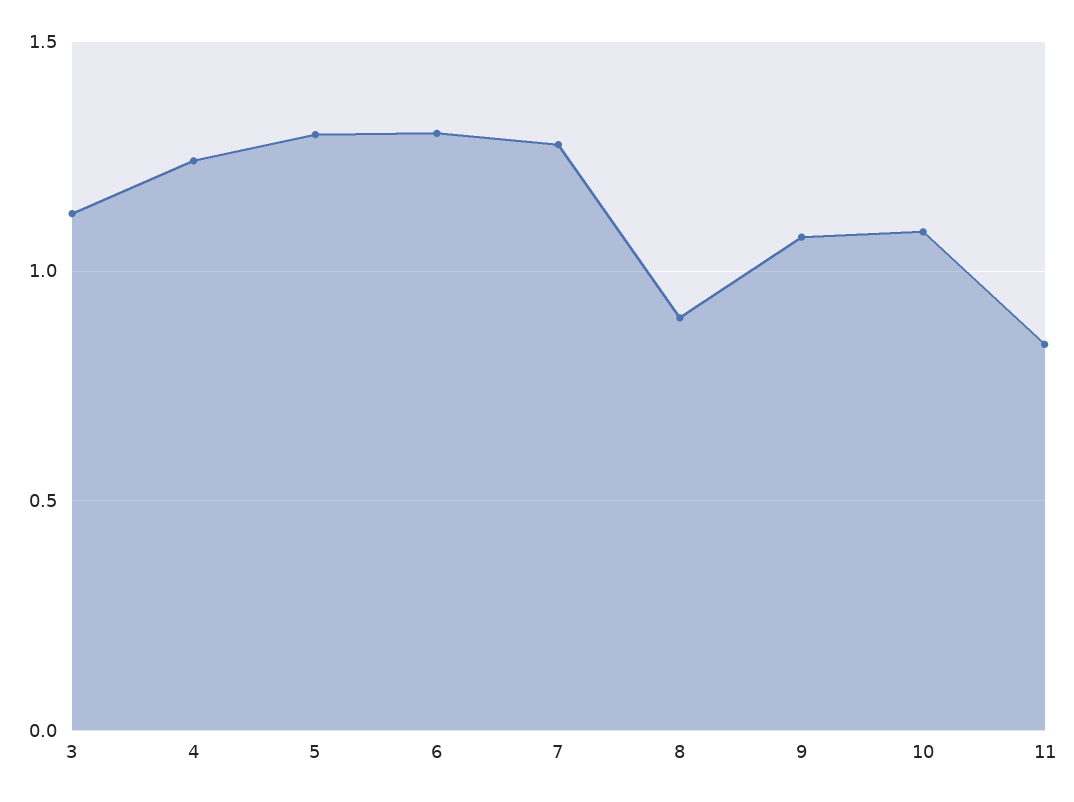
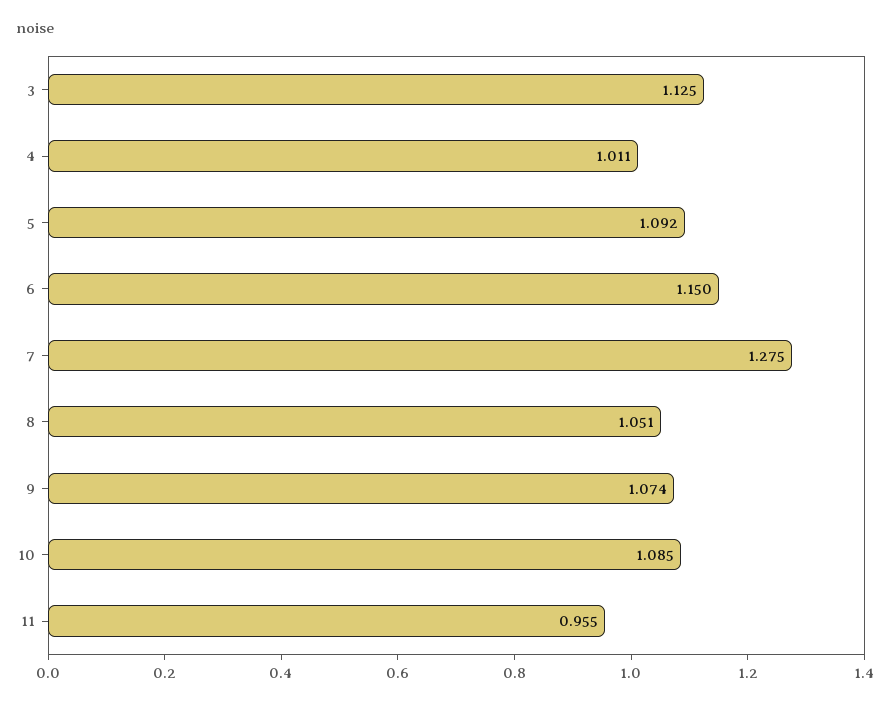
  {
    "3": 1.125,
-   "4": 1.25,
+   "4": 1.011,
-   "5": 1.3,
+   "5": 1.092,
-   "6": 1.3,
+   "6": 1.15,
    "7": 1.275,
-   "8": 0.9,
+   "8": 1.051,
    "9": 1.074,
    "10": 1.085,
-   "11": 0.85
+   "11": 0.955
  }

